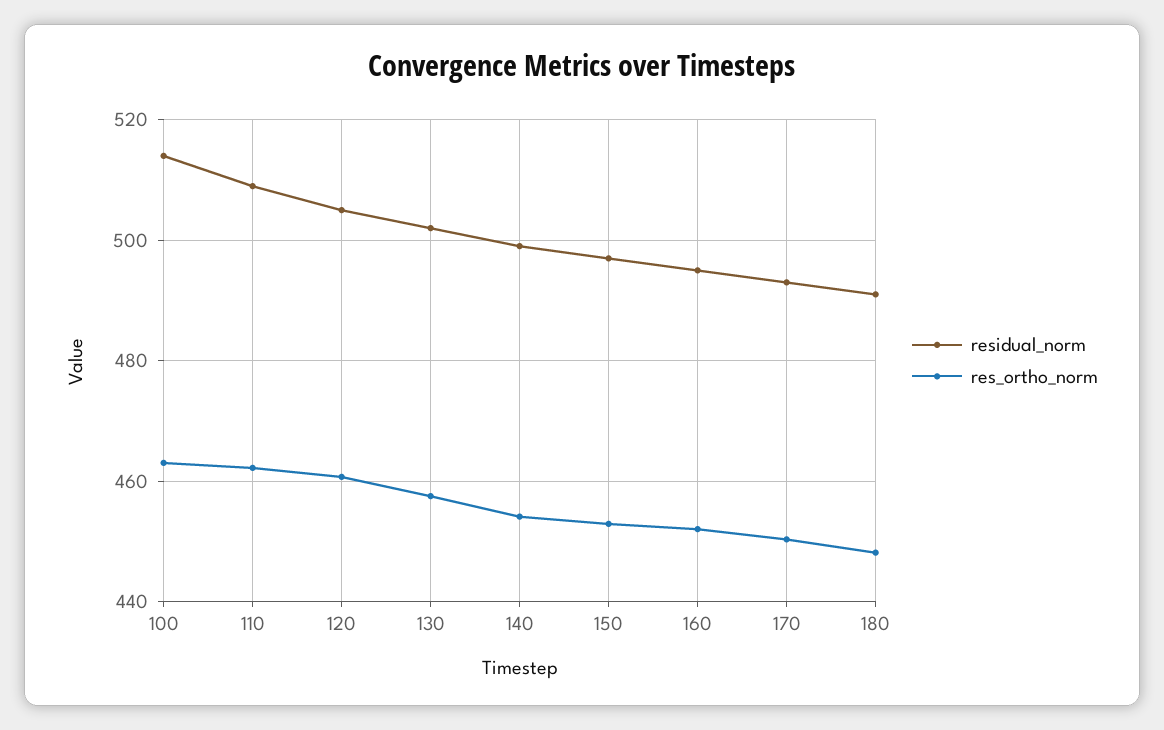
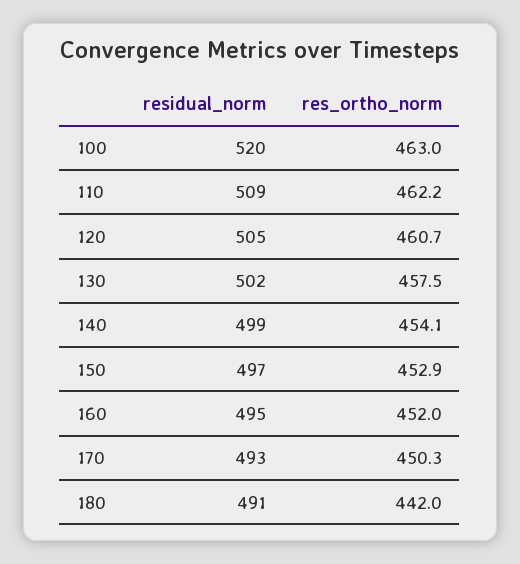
  {
    "residual_norm": {
-     "100": 514,
+     "100": 520,
      "110": 509,
      "120": 505,
      "130": 502,
      "140": 499,
      "150": 497,
      "160": 495,
      "170": 493,
      "180": 491
    },
    "res_ortho_norm": {
      "100": 463,
      "110": 462.2,
      "120": 460.7,
      "130": 457.5,
      "140": 454.1,
      "150": 452.9,
      "160": 452,
      "170": 450.3,
-     "180": 448
+     "180": 442
    }
  }

